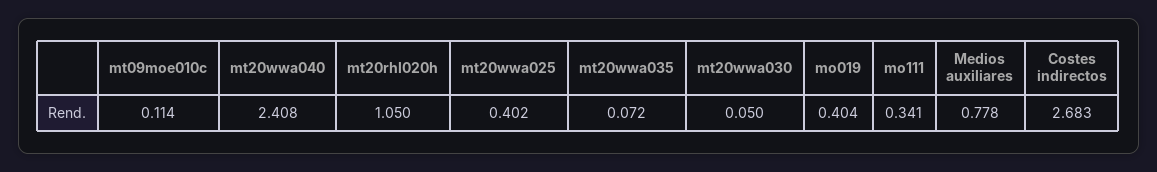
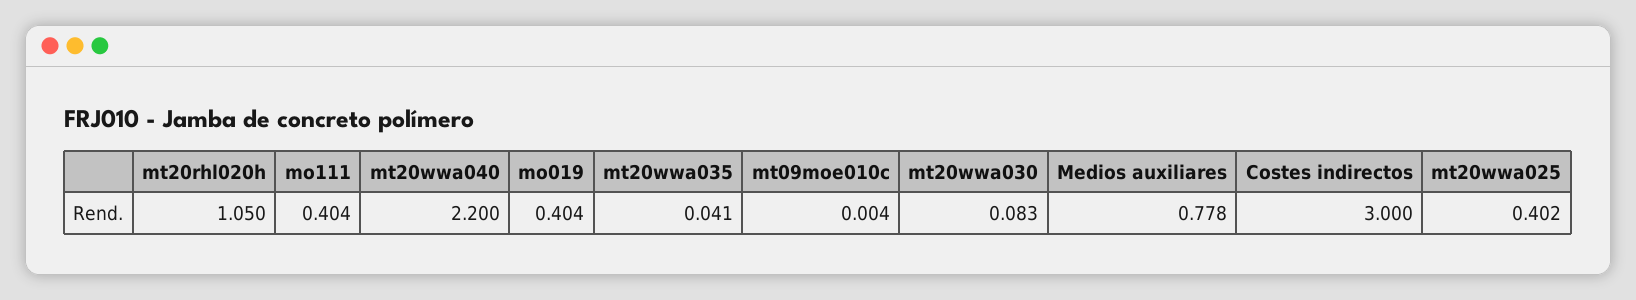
  {
-   "mt09moe010c": 0.114,
+   "mt09moe010c": 0.004,
-   "mt20wwa040": 2.408,
+   "mt20wwa040": 2.2,
    "mt20rhl020h": 1.05,
    "mt20wwa025": 0.402,
-   "mt20wwa035": 0.072,
+   "mt20wwa035": 0.041,
-   "mt20wwa030": 0.05,
+   "mt20wwa030": 0.083,
    "mo019": 0.404,
-   "mo111": 0.341,
+   "mo111": 0.404,
    "Medios auxiliares": 0.778,
-   "Costes indirectos": 2.683
+   "Costes indirectos": 3
  }

